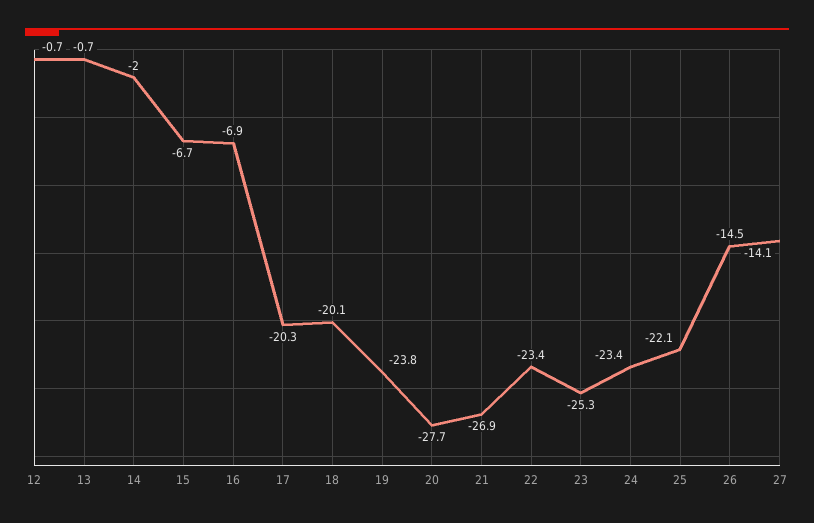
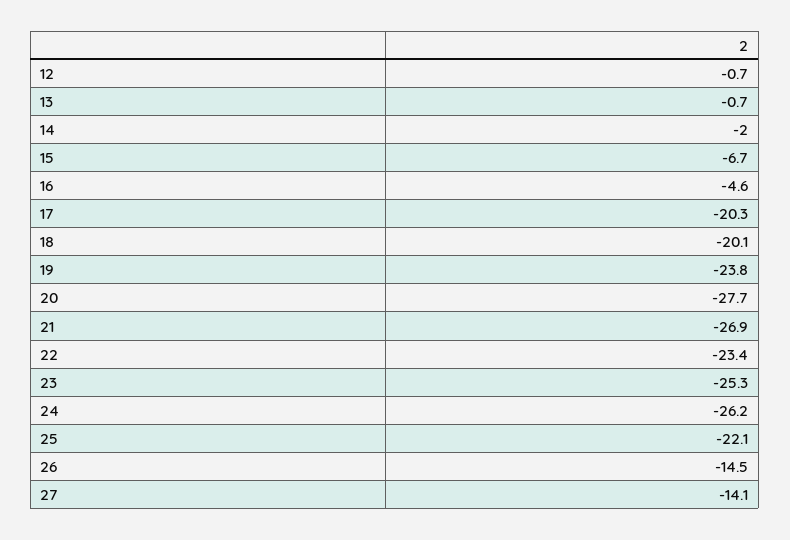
  {
    "12": -0.7,
    "13": -0.7,
    "14": -2,
    "15": -6.7,
-   "16": -6.9,
+   "16": -4.6,
    "17": -20.3,
    "18": -20.1,
    "19": -23.8,
    "20": -27.7,
    "21": -26.9,
    "22": -23.4,
    "23": -25.3,
-   "24": -23.4,
+   "24": -26.2,
    "25": -22.1,
    "26": -14.5,
    "27": -14.1
  }

